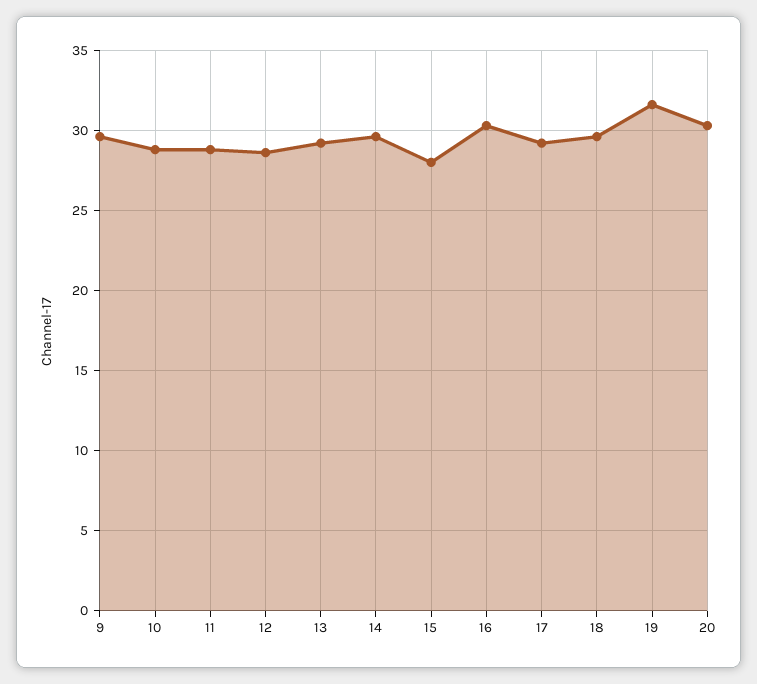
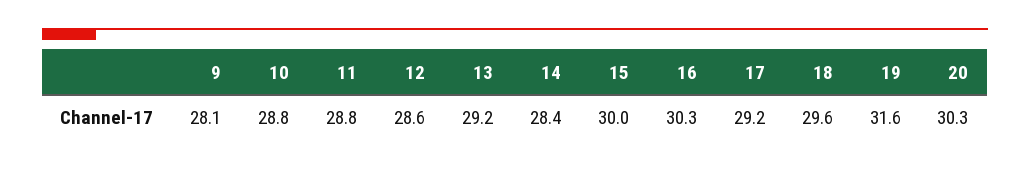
  {
-   "9": 29.5,
+   "9": 28.1,
    "10": 28.8,
    "11": 28.8,
    "12": 28.6,
    "13": 29.2,
-   "14": 29.5,
+   "14": 28.4,
-   "15": 28,
+   "15": 30,
    "16": 30.3,
    "17": 29.2,
    "18": 29.6,
    "19": 31.6,
    "20": 30.3
  }

